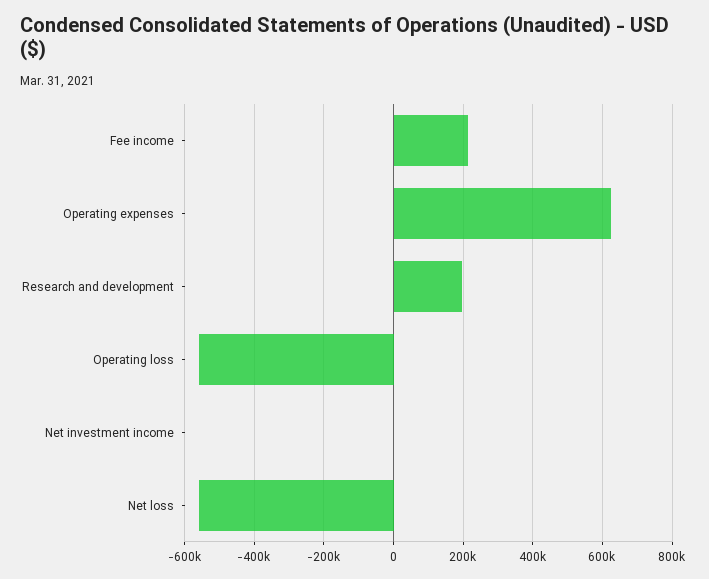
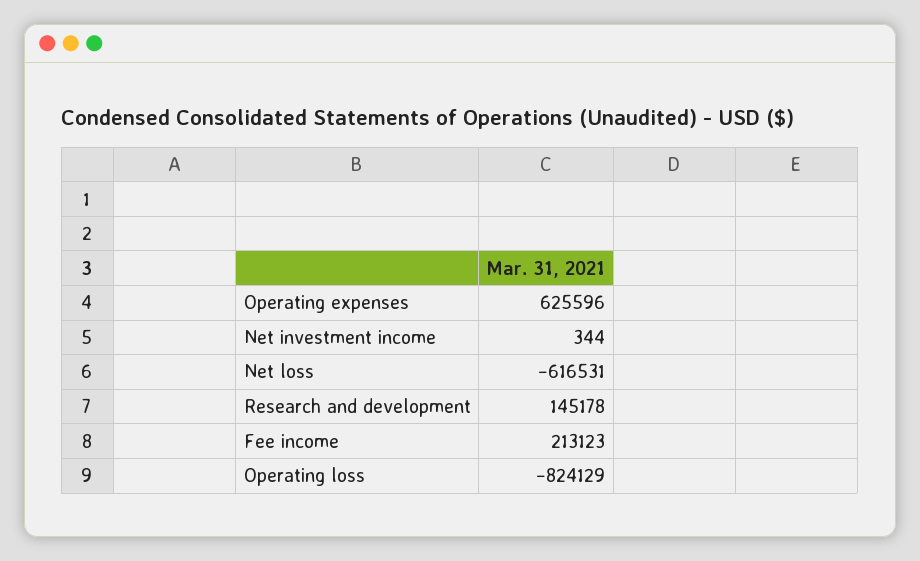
  {
    "Fee income": 213123,
    "Operating expenses": 625596,
-   "Research and development": 200000,
+   "Research and development": 145178,
-   "Operating loss": -560000,
+   "Operating loss": -824129,
    "Net investment income": 344,
-   "Net loss": -560000
+   "Net loss": -616531
  }

